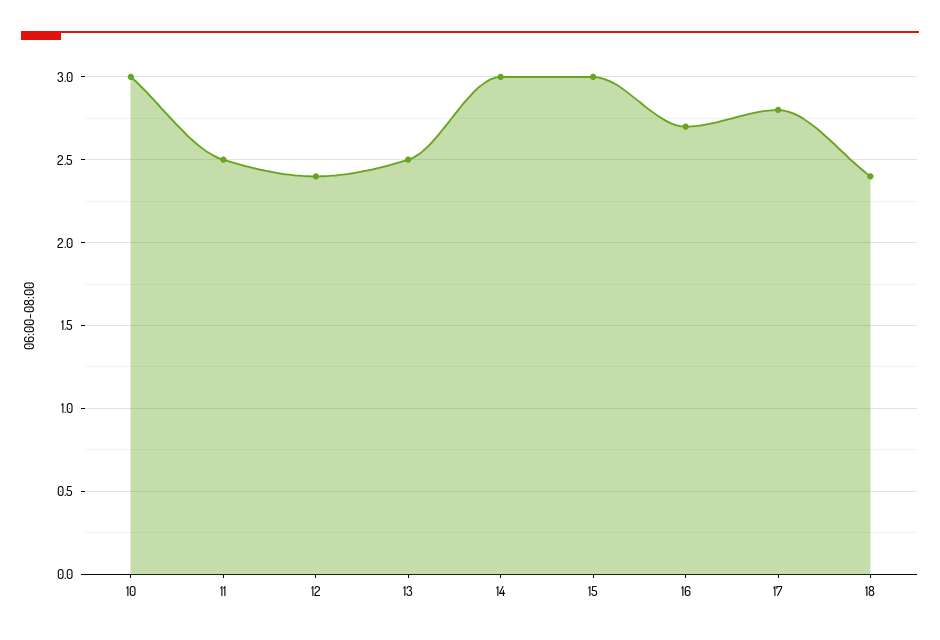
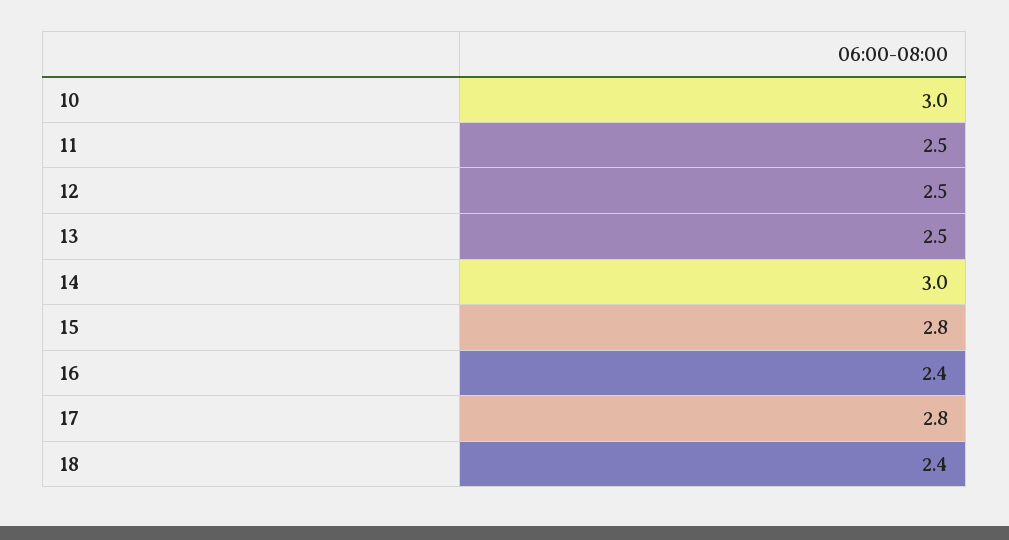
  {
    "10": 3,
    "11": 2.5,
-   "12": 2.4,
+   "12": 2.5,
    "13": 2.5,
    "14": 3,
-   "15": 3,
+   "15": 2.8,
-   "16": 2.7,
+   "16": 2.4,
    "17": 2.8,
    "18": 2.4
  }

